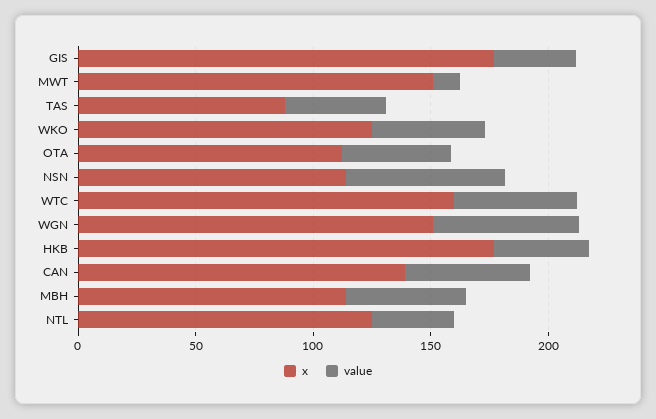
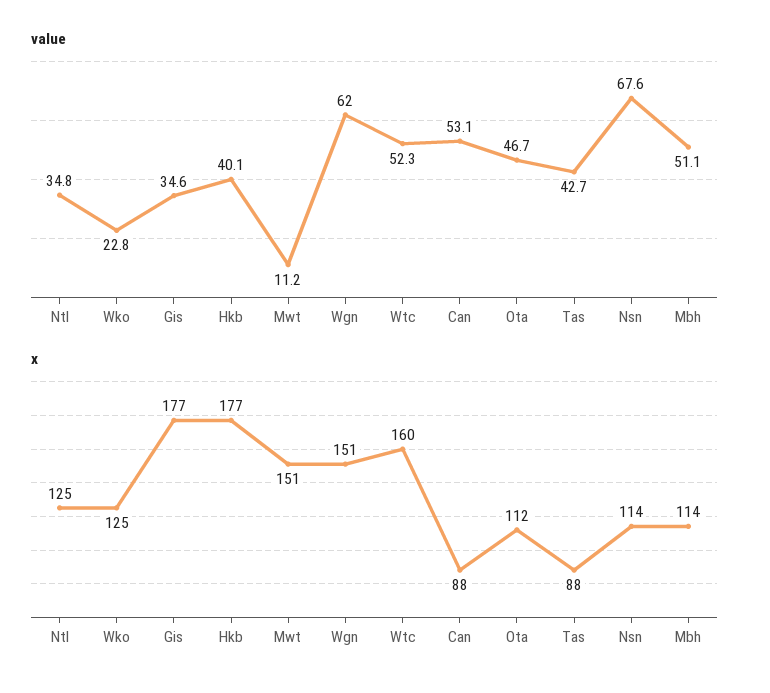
  {
    "x": {
      "GIS": 177,
      "MWT": 151,
      "TAS": 88,
      "WKO": 125,
      "OTA": 112,
      "NSN": 114,
      "WTC": 160,
      "WGN": 151,
      "HKB": 177,
-     "CAN": 140,
+     "CAN": 88,
      "MBH": 114,
      "NTL": 125
    },
    "value": {
      "GIS": 34.6,
      "MWT": 11.2,
      "TAS": 42.7,
-     "WKO": 50,
+     "WKO": 22.8,
      "OTA": 46.7,
      "NSN": 67.6,
      "WTC": 52.3,
      "WGN": 62,
      "HKB": 40.1,
      "CAN": 53.1,
      "MBH": 51.1,
      "NTL": 34.8
    }
  }

